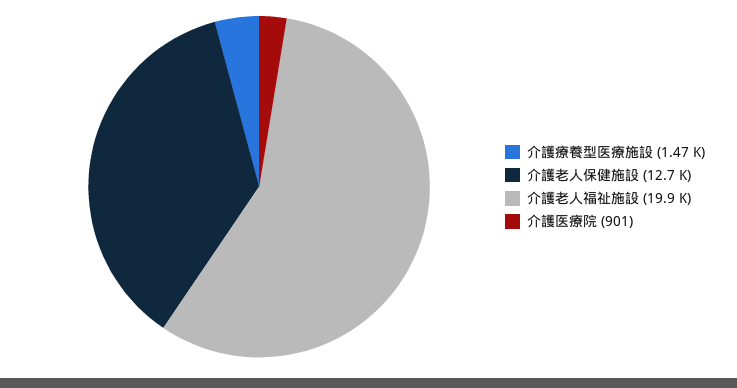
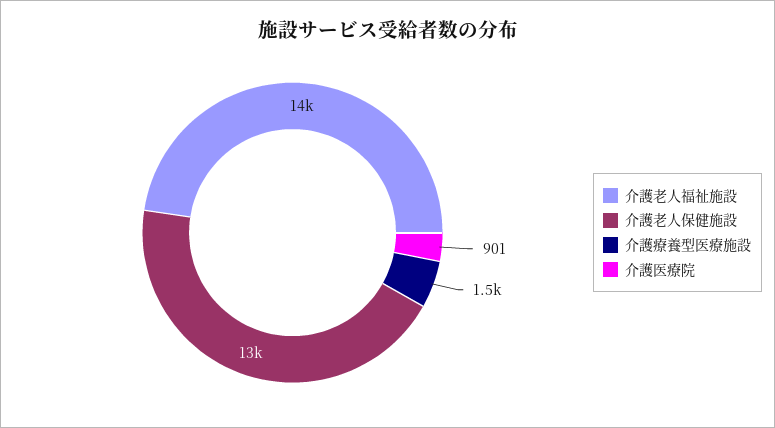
  {
    "介護療養型医療施設": 1470,
    "介護老人保健施設": 12700,
-   "介護老人福祉施設": 19900,
+   "介護老人福祉施設": 14000,
    "介護医療院": 901
  }

